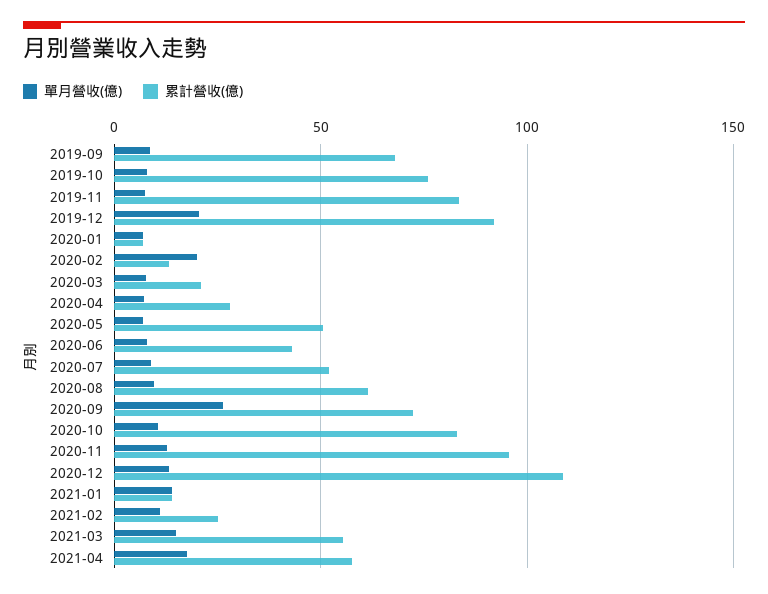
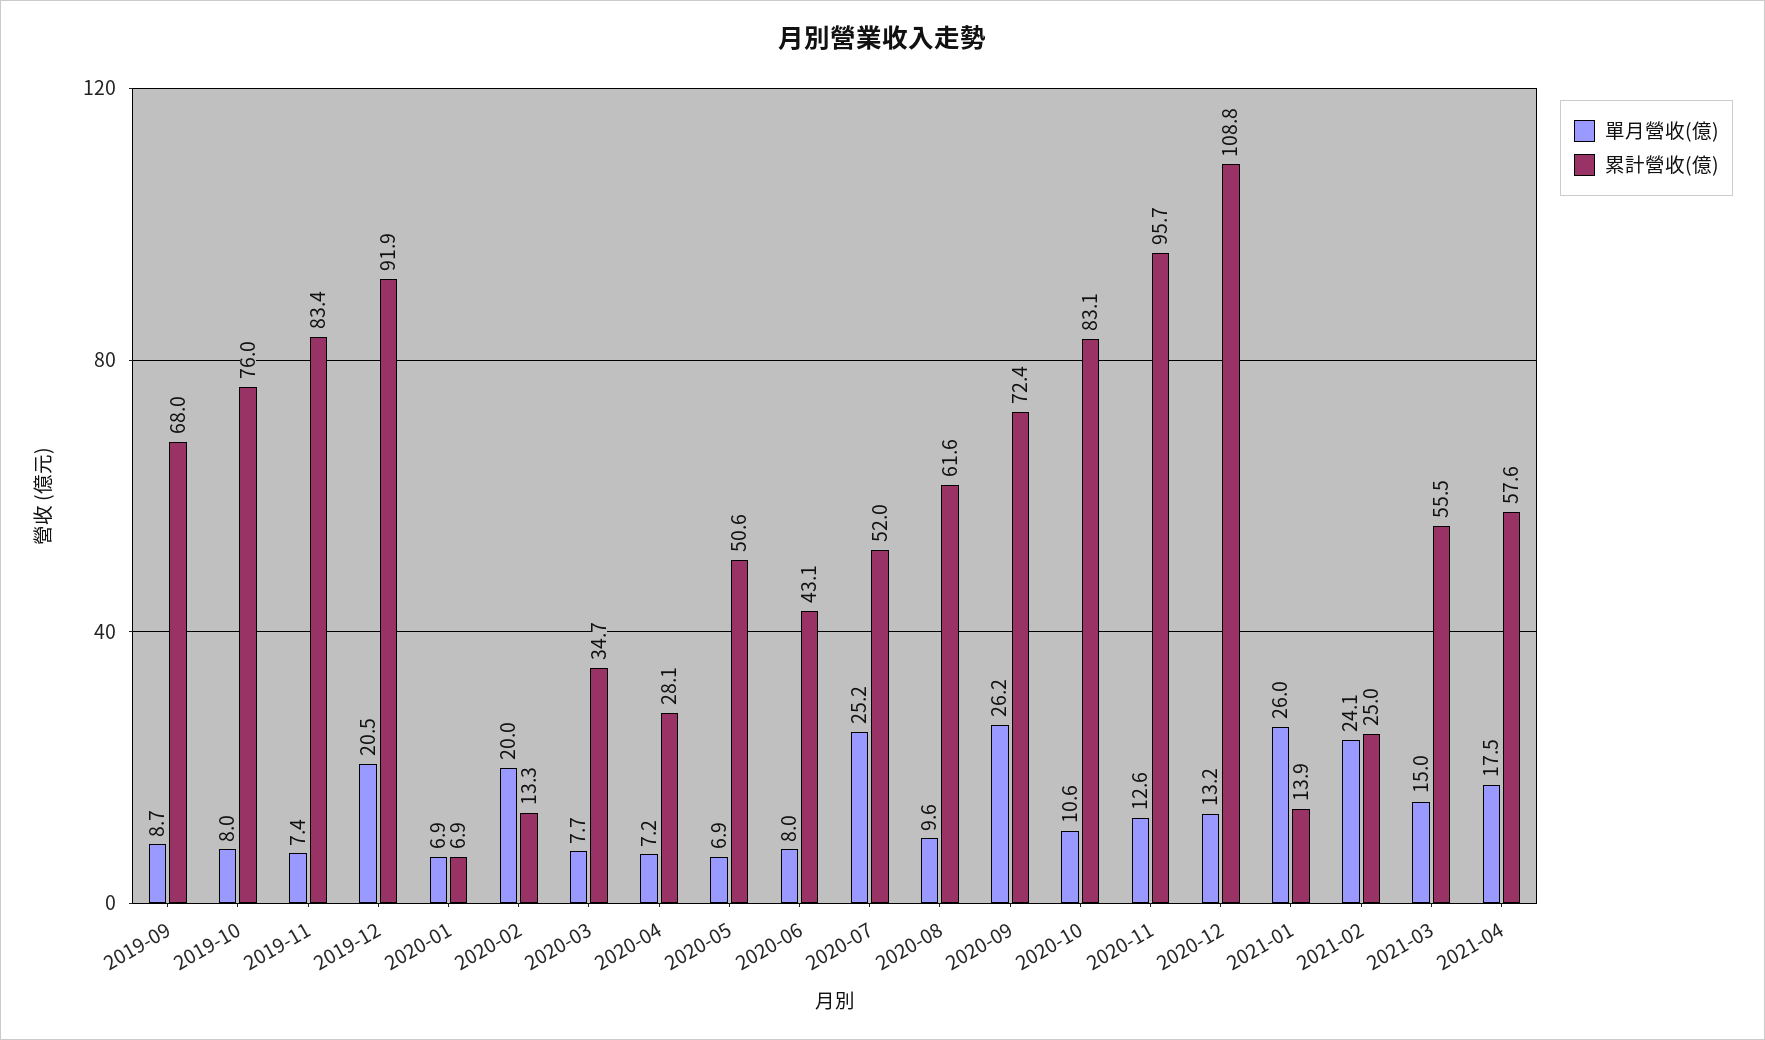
  {
    "單月營收(億)": {
      "2019-09": 8.7,
      "2019-10": 8,
      "2019-11": 7.4,
      "2019-12": 20.5,
      "2020-01": 6.9,
      "2020-02": 20,
      "2020-03": 7.7,
      "2020-04": 7.2,
      "2020-05": 6.9,
      "2020-06": 8,
-     "2020-07": 10,
+     "2020-07": 25.2,
      "2020-08": 9.6,
      "2020-09": 26.2,
      "2020-10": 10.6,
      "2020-11": 12.6,
      "2020-12": 13.2,
-     "2021-01": 15,
+     "2021-01": 26,
-     "2021-02": 10,
+     "2021-02": 24.1,
      "2021-03": 15,
      "2021-04": 17.5
    },
    "累計營收(億)": {
      "2019-09": 68,
      "2019-10": 76,
      "2019-11": 83.4,
      "2019-12": 91.9,
      "2020-01": 6.9,
      "2020-02": 13.3,
-     "2020-03": 20,
+     "2020-03": 34.7,
      "2020-04": 28.1,
      "2020-05": 50.6,
      "2020-06": 43.1,
      "2020-07": 52,
      "2020-08": 61.6,
      "2020-09": 72.4,
      "2020-10": 83.1,
      "2020-11": 95.7,
      "2020-12": 108.8,
      "2021-01": 13.9,
      "2021-02": 25,
      "2021-03": 55.5,
      "2021-04": 57.6
    }
  }

